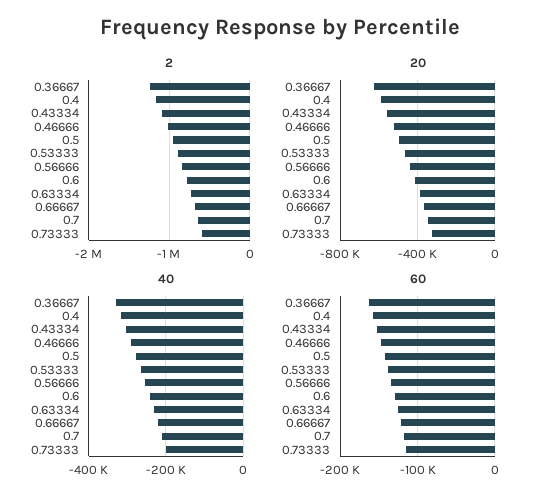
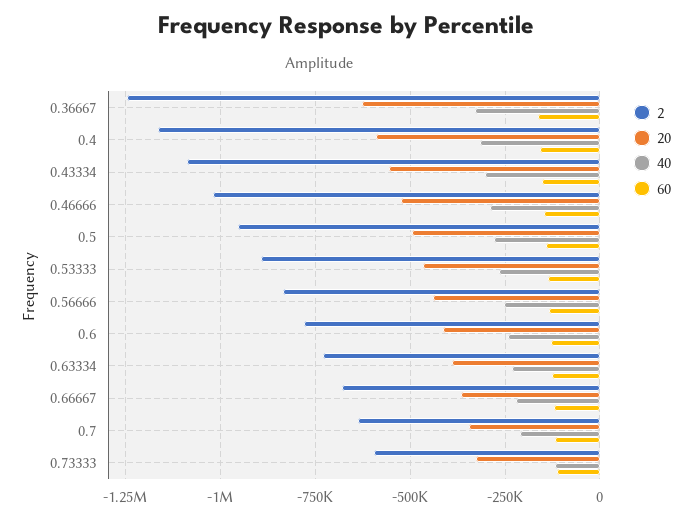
  {
    "2": {
      "0.36667": -1250000,
      "0.4": -1175000,
      "0.43334": -1100000,
      "0.46666": -1025000,
      "0.5": -950000,
      "0.53333": -900000,
      "0.56666": -825000,
      "0.6": -775000,
      "0.63334": -725000,
      "0.66667": -675000,
      "0.7": -625000,
      "0.73333": -600000
    },
    "20": {
      "0.36667": -625000,
      "0.4": -600000,
      "0.43334": -550000,
      "0.46666": -525000,
      "0.5": -500000,
      "0.53333": -475000,
      "0.56666": -450000,
      "0.6": -425000,
      "0.63334": -400000,
      "0.66667": -375000,
      "0.7": -350000,
      "0.73333": -325000
    },
    "40": {
      "0.36667": -340000,
      "0.4": -320000,
      "0.43334": -300000,
      "0.46666": -300000,
      "0.5": -280000,
      "0.53333": -260000,
      "0.56666": -260000,
      "0.6": -240000,
      "0.63334": -240000,
      "0.66667": -220000,
      "0.7": -200000,
-     "0.73333": -200000
+     "0.73333": -125000
    },
    "60": {
      "0.36667": -160000,
      "0.4": -160000,
      "0.43334": -150000,
      "0.46666": -150000,
      "0.5": -140000,
      "0.53333": -140000,
      "0.56666": -130000,
      "0.6": -130000,
      "0.63334": -130000,
      "0.66667": -120000,
      "0.7": -120000,
      "0.73333": -110000
    }
  }

